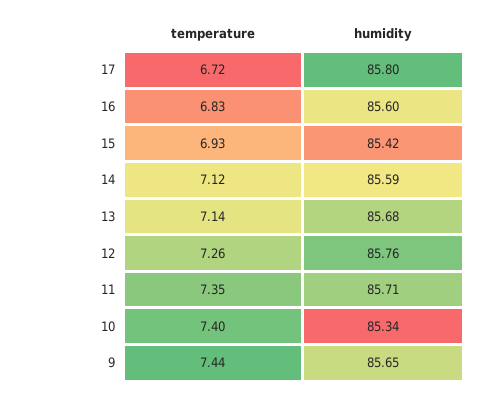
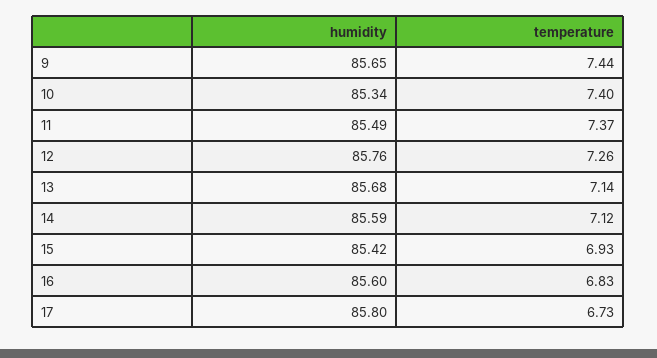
  {
    "temperature": {
-     "17": 6.72,
+     "17": 6.73,
      "16": 6.83,
      "15": 6.93,
      "14": 7.12,
      "13": 7.14,
      "12": 7.26,
-     "11": 7.35,
+     "11": 7.37,
      "10": 7.4,
      "9": 7.44
    },
    "humidity": {
      "17": 85.8,
      "16": 85.6,
      "15": 85.42,
      "14": 85.59,
      "13": 85.68,
      "12": 85.76,
-     "11": 85.71,
+     "11": 85.49,
      "10": 85.34,
      "9": 85.65
    }
  }

